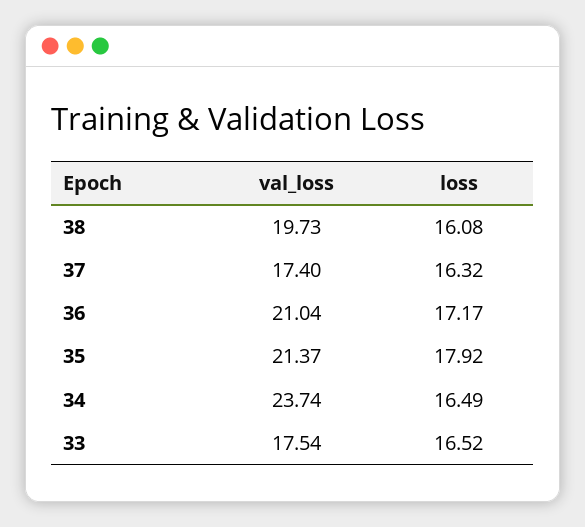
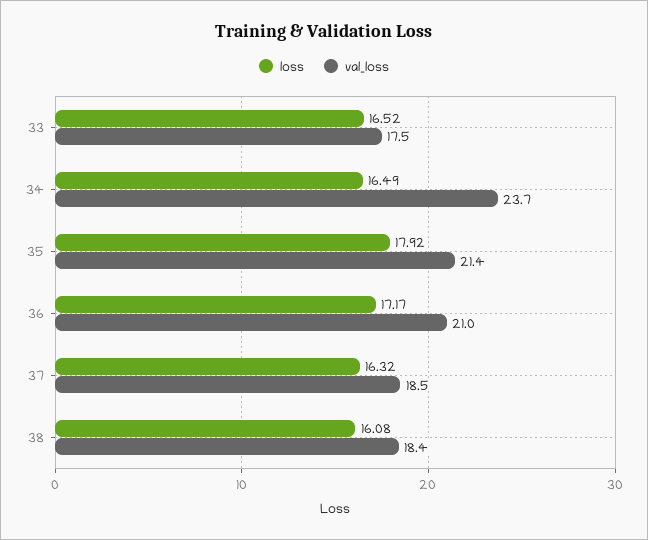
  {
    "val_loss": {
-     "38": 19.73,
+     "38": 18.4,
-     "37": 17.4,
+     "37": 18.5,
      "36": 21.04,
      "35": 21.37,
      "34": 23.74,
      "33": 17.54
    },
    "loss": {
      "38": 16.08,
      "37": 16.32,
      "36": 17.17,
      "35": 17.92,
      "34": 16.49,
      "33": 16.52
    }
  }

